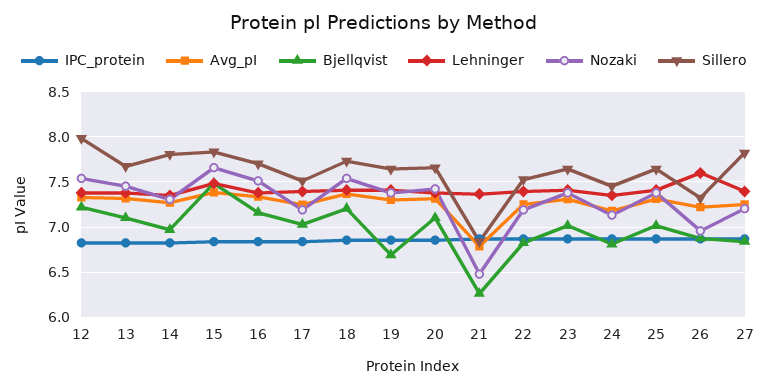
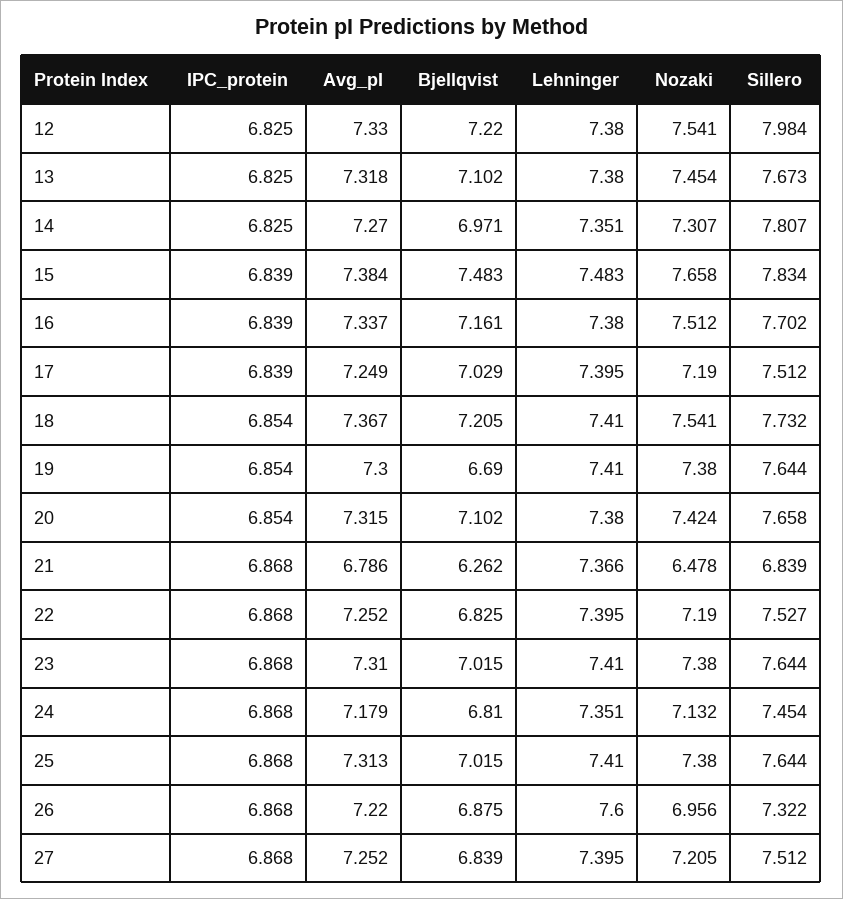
  {
    "IPC_protein": {
      "12": 6.825,
      "13": 6.825,
      "14": 6.825,
      "15": 6.839,
      "16": 6.839,
      "17": 6.839,
      "18": 6.854,
      "19": 6.854,
      "20": 6.854,
      "21": 6.868,
      "22": 6.868,
      "23": 6.868,
      "24": 6.868,
      "25": 6.868,
      "26": 6.868,
      "27": 6.868
    },
    "Avg_pI": {
      "12": 7.33,
      "13": 7.318,
      "14": 7.27,
      "15": 7.384,
      "16": 7.337,
      "17": 7.249,
      "18": 7.367,
      "19": 7.3,
      "20": 7.315,
      "21": 6.786,
      "22": 7.252,
      "23": 7.31,
      "24": 7.179,
      "25": 7.313,
      "26": 7.22,
      "27": 7.252
    },
    "Bjellqvist": {
      "12": 7.22,
      "13": 7.102,
      "14": 6.971,
      "15": 7.483,
      "16": 7.161,
      "17": 7.029,
      "18": 7.205,
      "19": 6.69,
      "20": 7.102,
      "21": 6.262,
      "22": 6.825,
      "23": 7.015,
      "24": 6.81,
      "25": 7.015,
      "26": 6.875,
      "27": 6.839
    },
    "Lehninger": {
      "12": 7.38,
      "13": 7.38,
      "14": 7.351,
      "15": 7.483,
      "16": 7.38,
      "17": 7.395,
      "18": 7.41,
      "19": 7.41,
      "20": 7.38,
      "21": 7.366,
      "22": 7.395,
      "23": 7.41,
      "24": 7.351,
      "25": 7.41,
      "26": 7.6,
      "27": 7.395
    },
    "Nozaki": {
      "12": 7.541,
      "13": 7.454,
      "14": 7.307,
      "15": 7.658,
      "16": 7.512,
      "17": 7.19,
      "18": 7.541,
      "19": 7.38,
      "20": 7.424,
      "21": 6.478,
      "22": 7.19,
      "23": 7.38,
      "24": 7.132,
      "25": 7.38,
      "26": 6.956,
      "27": 7.205
    },
    "Sillero": {
      "12": 7.984,
      "13": 7.673,
      "14": 7.807,
      "15": 7.834,
      "16": 7.702,
      "17": 7.512,
      "18": 7.732,
      "19": 7.644,
      "20": 7.658,
      "21": 6.839,
      "22": 7.527,
      "23": 7.644,
      "24": 7.454,
      "25": 7.644,
      "26": 7.322,
-     "27": 7.8
+     "27": 7.512
    }
  }

